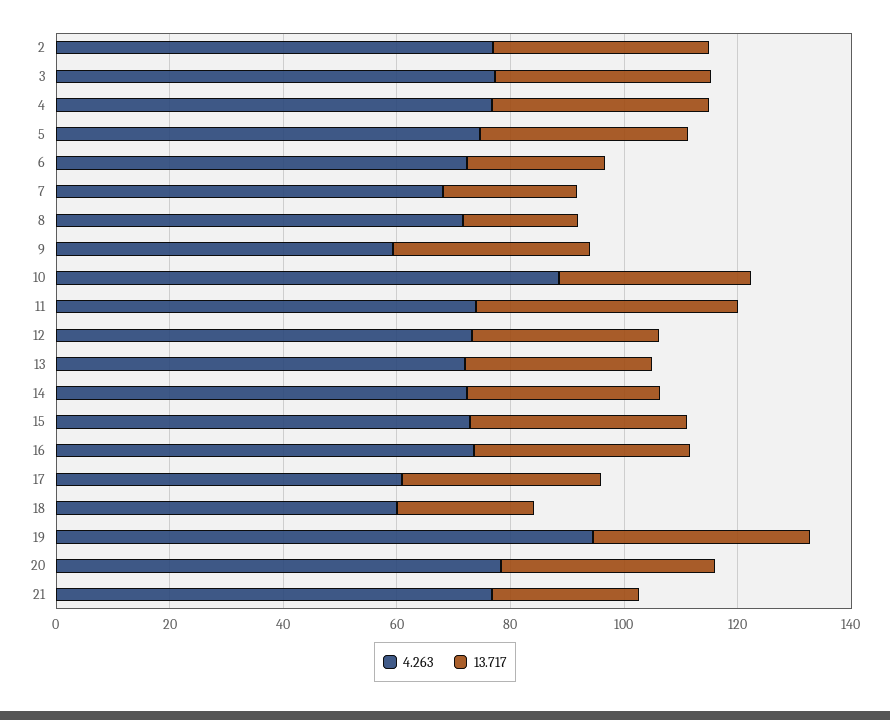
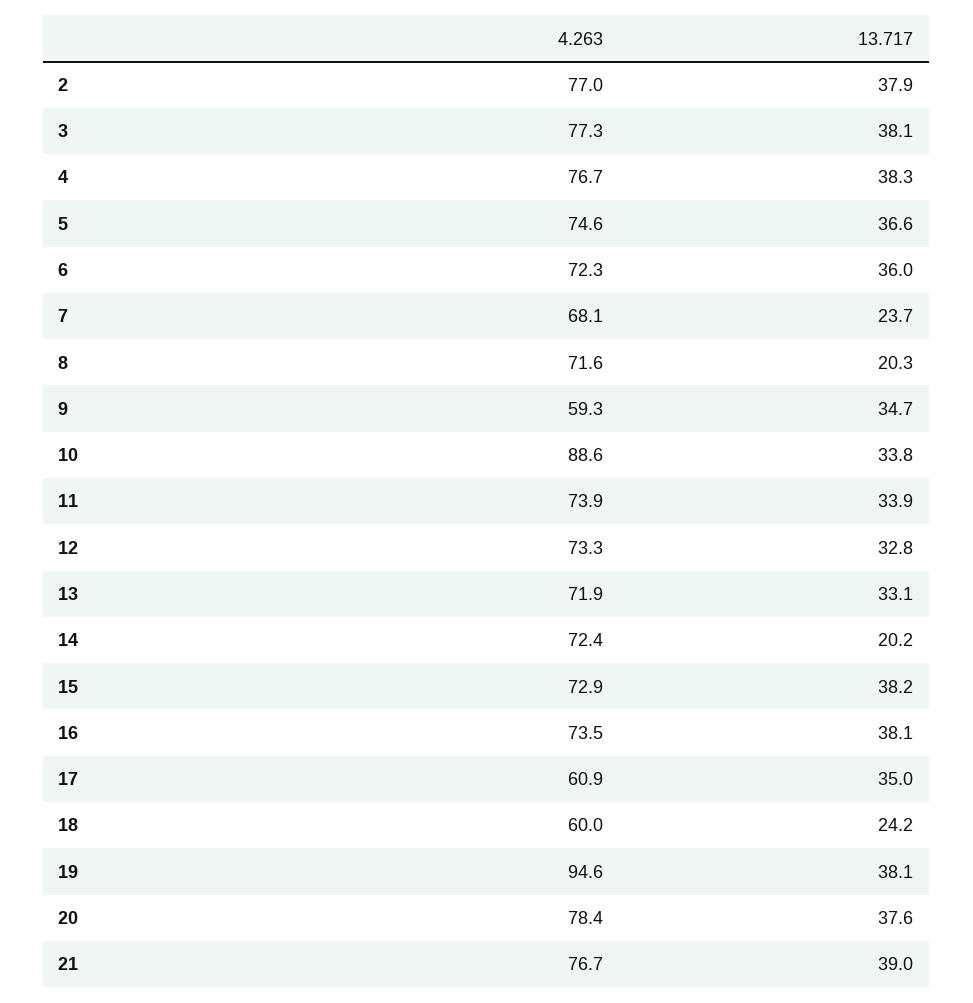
  {
    "4.263": {
      "2": 77,
      "3": 77.3,
      "4": 76.7,
      "5": 74.6,
      "6": 72.3,
      "7": 68.1,
      "8": 71.6,
      "9": 59.3,
      "10": 88.6,
      "11": 73.9,
      "12": 73.3,
      "13": 71.9,
      "14": 72.4,
      "15": 72.9,
      "16": 73.5,
      "17": 60.9,
      "18": 60,
      "19": 94.6,
      "20": 78.4,
      "21": 76.7
    },
    "13.717": {
      "2": 37.9,
      "3": 38.1,
      "4": 38.3,
      "5": 36.6,
-     "6": 25,
+     "6": 36,
      "7": 23.7,
      "8": 20.3,
      "9": 34.7,
      "10": 33.8,
-     "11": 45,
+     "11": 33.9,
      "12": 32.8,
      "13": 33.1,
-     "14": 35,
+     "14": 20.2,
      "15": 38.2,
      "16": 38.1,
      "17": 35,
      "18": 24.2,
      "19": 38.1,
      "20": 37.6,
-     "21": 25
+     "21": 39
    }
  }

